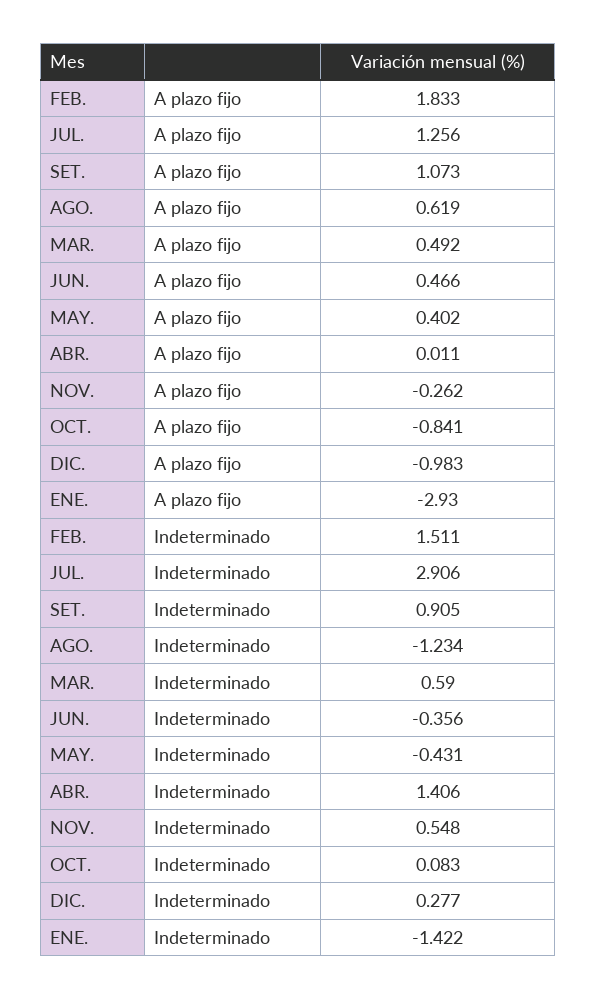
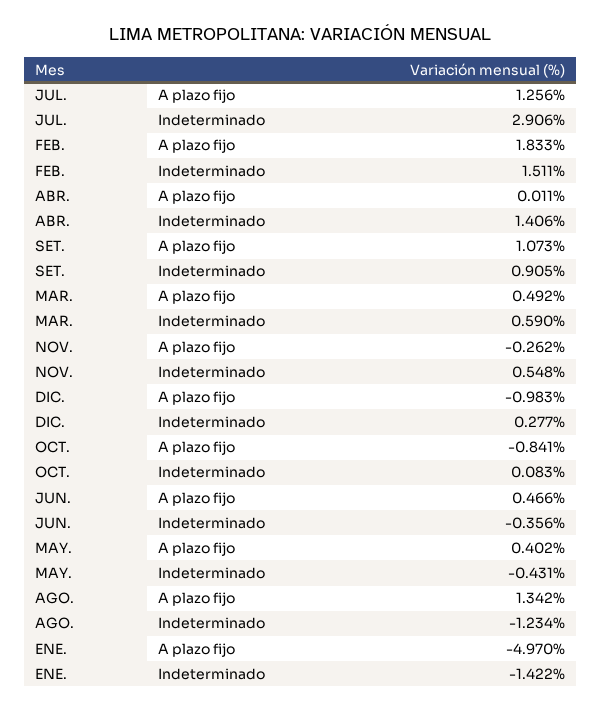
  {
    "FEB.": {
      "A plazo fijo": 1.833,
      "Indeterminado": 1.511
    },
    "JUL.": {
      "A plazo fijo": 1.256,
      "Indeterminado": 2.906
    },
    "SET.": {
      "A plazo fijo": 1.073,
      "Indeterminado": 0.905
    },
    "AGO.": {
-     "A plazo fijo": 0.619,
+     "A plazo fijo": 1.342,
      "Indeterminado": -1.234
    },
    "MAR.": {
      "A plazo fijo": 0.492,
      "Indeterminado": 0.59
    },
    "JUN.": {
      "A plazo fijo": 0.466,
      "Indeterminado": -0.356
    },
    "MAY.": {
      "A plazo fijo": 0.402,
      "Indeterminado": -0.431
    },
    "ABR.": {
      "A plazo fijo": 0.011,
      "Indeterminado": 1.406
    },
    "NOV.": {
      "A plazo fijo": -0.262,
      "Indeterminado": 0.548
    },
    "OCT.": {
      "A plazo fijo": -0.841,
      "Indeterminado": 0.083
    },
    "DIC.": {
      "A plazo fijo": -0.983,
      "Indeterminado": 0.277
    },
    "ENE.": {
-     "A plazo fijo": -2.93,
+     "A plazo fijo": -4.97,
      "Indeterminado": -1.422
    }
  }

